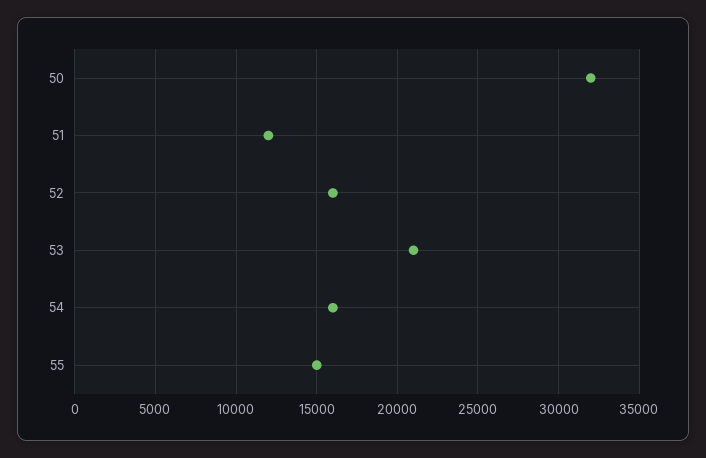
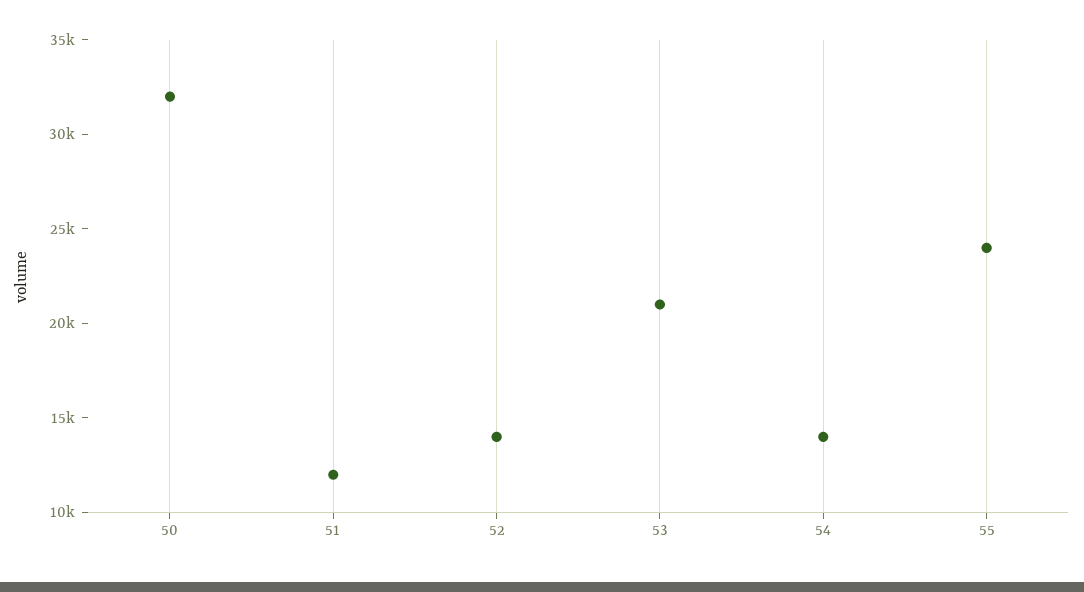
  {
    "50": 32000,
    "51": 12000,
-   "52": 16000,
+   "52": 14000,
    "53": 21000,
-   "54": 16000,
+   "54": 14000,
-   "55": 15000
+   "55": 24000
  }

